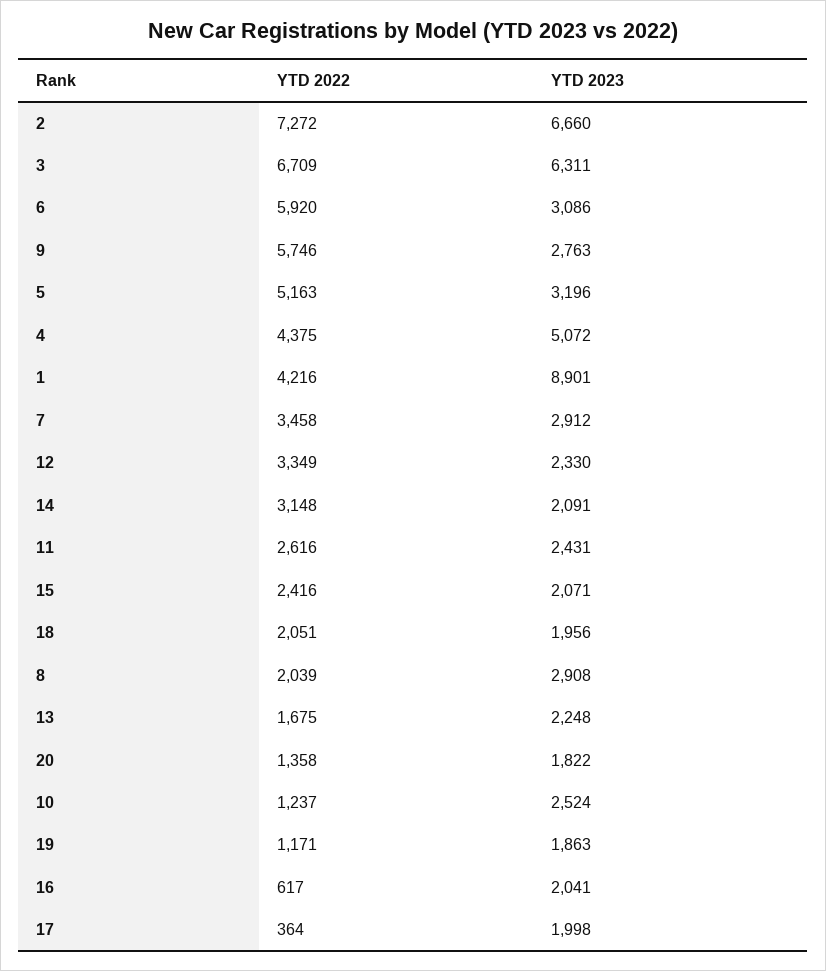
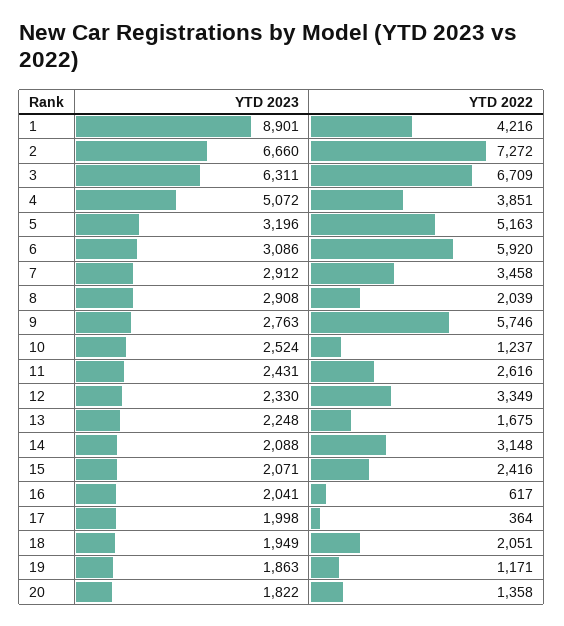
  {
    "YTD 2022": {
      "2": 7272,
      "3": 6709,
      "6": 5920,
      "9": 5746,
      "5": 5163,
-     "4": 4375,
+     "4": 3851,
      "1": 4216,
      "7": 3458,
      "12": 3349,
      "14": 3148,
      "11": 2616,
      "15": 2416,
      "18": 2051,
      "8": 2039,
      "13": 1675,
      "20": 1358,
      "10": 1237,
      "19": 1171,
      "16": 617,
      "17": 364
    },
    "YTD 2023": {
      "2": 6660,
      "3": 6311,
      "6": 3086,
      "9": 2763,
      "5": 3196,
      "4": 5072,
      "1": 8901,
      "7": 2912,
      "12": 2330,
-     "14": 2091,
+     "14": 2088,
      "11": 2431,
      "15": 2071,
-     "18": 1956,
+     "18": 1949,
      "8": 2908,
      "13": 2248,
      "20": 1822,
      "10": 2524,
      "19": 1863,
      "16": 2041,
      "17": 1998
    }
  }

